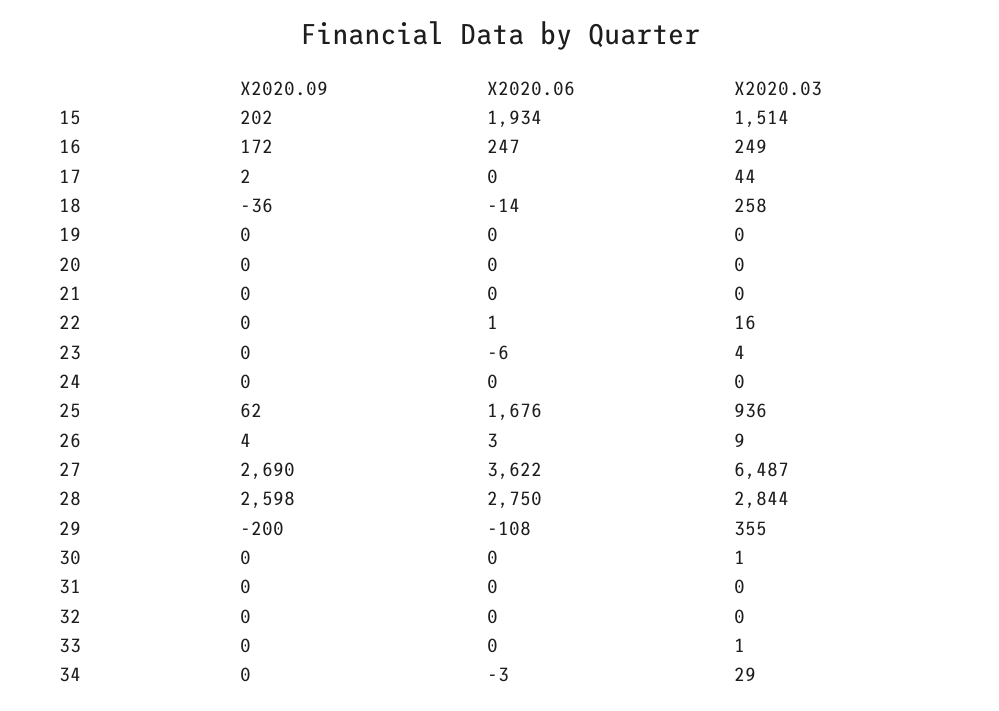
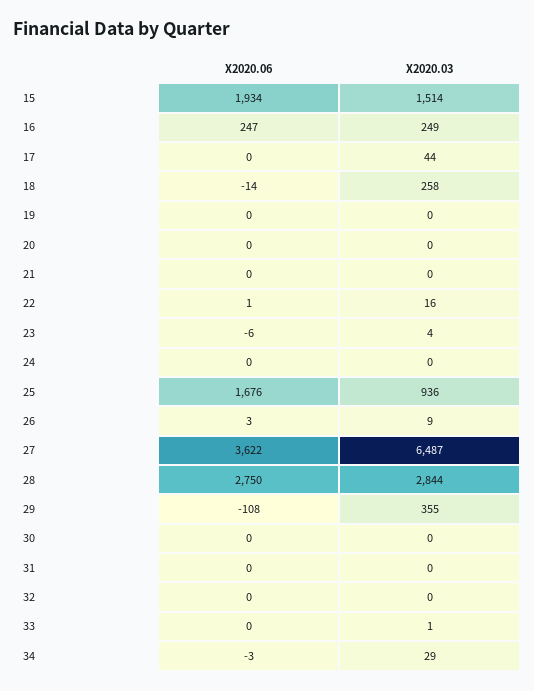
  {
-   "X2020.09": {
-     "15": 202,
-     "16": 172,
-     "17": 2,
-     "18": -36,
-     "19": 0,
-     "20": 0,
-     "21": 0,
-     "22": 0,
-     "23": 0,
-     "24": 0,
-     "25": 62,
-     "26": 4,
-     "27": 2690,
-     "28": 2598,
-     "29": -200,
-     "30": 0,
-     "31": 0,
-     "32": 0,
-     "33": 0,
-     "34": 0
-   },
    "X2020.06": {
      "15": 1934,
      "16": 247,
      "17": 0,
      "18": -14,
      "19": 0,
      "20": 0,
      "21": 0,
      "22": 1,
      "23": -6,
      "24": 0,
      "25": 1676,
      "26": 3,
      "27": 3622,
      "28": 2750,
      "29": -108,
      "30": 0,
      "31": 0,
      "32": 0,
      "33": 0,
      "34": -3
    },
    "X2020.03": {
      "15": 1514,
      "16": 249,
      "17": 44,
      "18": 258,
      "19": 0,
      "20": 0,
      "21": 0,
      "22": 16,
      "23": 4,
      "24": 0,
      "25": 936,
      "26": 9,
      "27": 6487,
      "28": 2844,
      "29": 355,
-     "30": 1,
+     "30": 0,
      "31": 0,
      "32": 0,
      "33": 1,
      "34": 29
    }
  }

